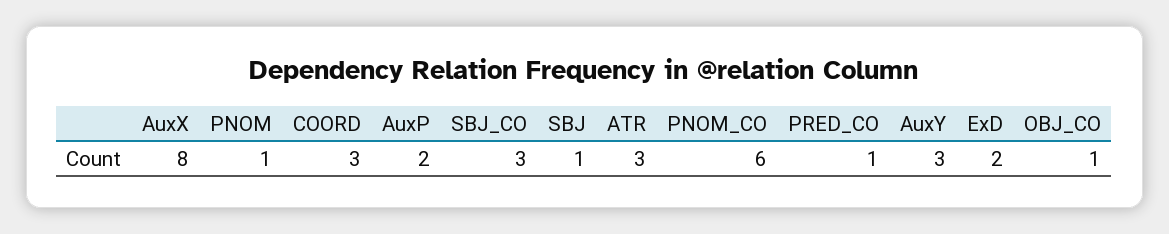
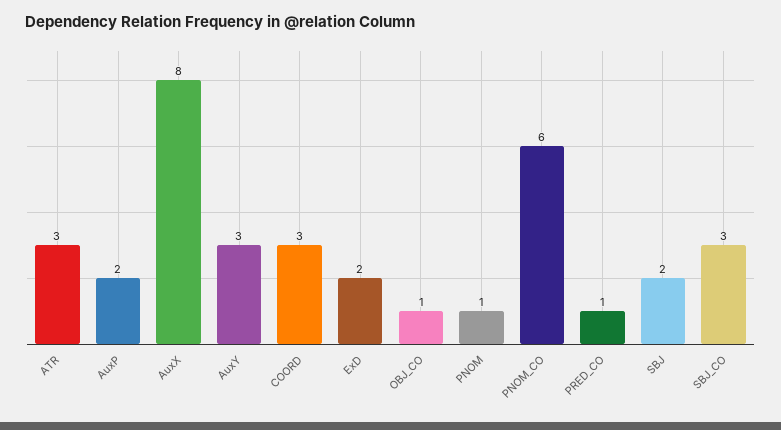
  {
    "AuxX": 8,
    "PNOM": 1,
    "COORD": 3,
    "AuxP": 2,
    "SBJ_CO": 3,
-   "SBJ": 1,
+   "SBJ": 2,
    "ATR": 3,
    "PNOM_CO": 6,
    "PRED_CO": 1,
    "AuxY": 3,
    "ExD": 2,
    "OBJ_CO": 1
  }

